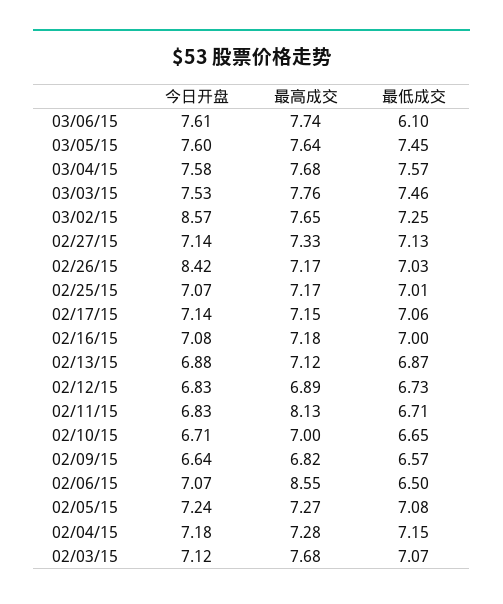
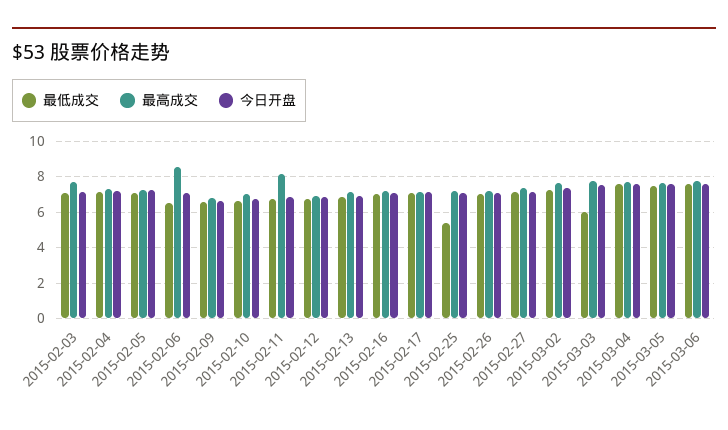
  {
    "今日开盘": {
      "03/06/15": 7.61,
      "03/05/15": 7.6,
      "03/04/15": 7.58,
      "03/03/15": 7.53,
-     "03/02/15": 8.57,
+     "03/02/15": 7.5,
      "02/27/15": 7.14,
-     "02/26/15": 8.42,
+     "02/26/15": 7,
      "02/25/15": 7.07,
      "02/17/15": 7.14,
      "02/16/15": 7.08,
      "02/13/15": 6.88,
      "02/12/15": 6.83,
      "02/11/15": 6.83,
      "02/10/15": 6.71,
      "02/09/15": 6.64,
      "02/06/15": 7.07,
      "02/05/15": 7.24,
      "02/04/15": 7.18,
      "02/03/15": 7.12
    },
    "最高成交": {
      "03/06/15": 7.74,
      "03/05/15": 7.64,
      "03/04/15": 7.68,
      "03/03/15": 7.76,
      "03/02/15": 7.65,
      "02/27/15": 7.33,
      "02/26/15": 7.17,
      "02/25/15": 7.17,
      "02/17/15": 7.15,
      "02/16/15": 7.18,
      "02/13/15": 7.12,
      "02/12/15": 6.89,
      "02/11/15": 8.13,
      "02/10/15": 7,
      "02/09/15": 6.82,
      "02/06/15": 8.55,
      "02/05/15": 7.27,
      "02/04/15": 7.28,
      "02/03/15": 7.68
    },
    "最低成交": {
-     "03/06/15": 6.1,
+     "03/06/15": 7.5,
      "03/05/15": 7.45,
      "03/04/15": 7.57,
-     "03/03/15": 7.46,
+     "03/03/15": 6,
      "03/02/15": 7.25,
      "02/27/15": 7.13,
      "02/26/15": 7.03,
-     "02/25/15": 7.01,
+     "02/25/15": 5.5,
      "02/17/15": 7.06,
      "02/16/15": 7,
      "02/13/15": 6.87,
      "02/12/15": 6.73,
      "02/11/15": 6.71,
      "02/10/15": 6.65,
      "02/09/15": 6.57,
      "02/06/15": 6.5,
      "02/05/15": 7.08,
      "02/04/15": 7.15,
      "02/03/15": 7.07
    }
  }

